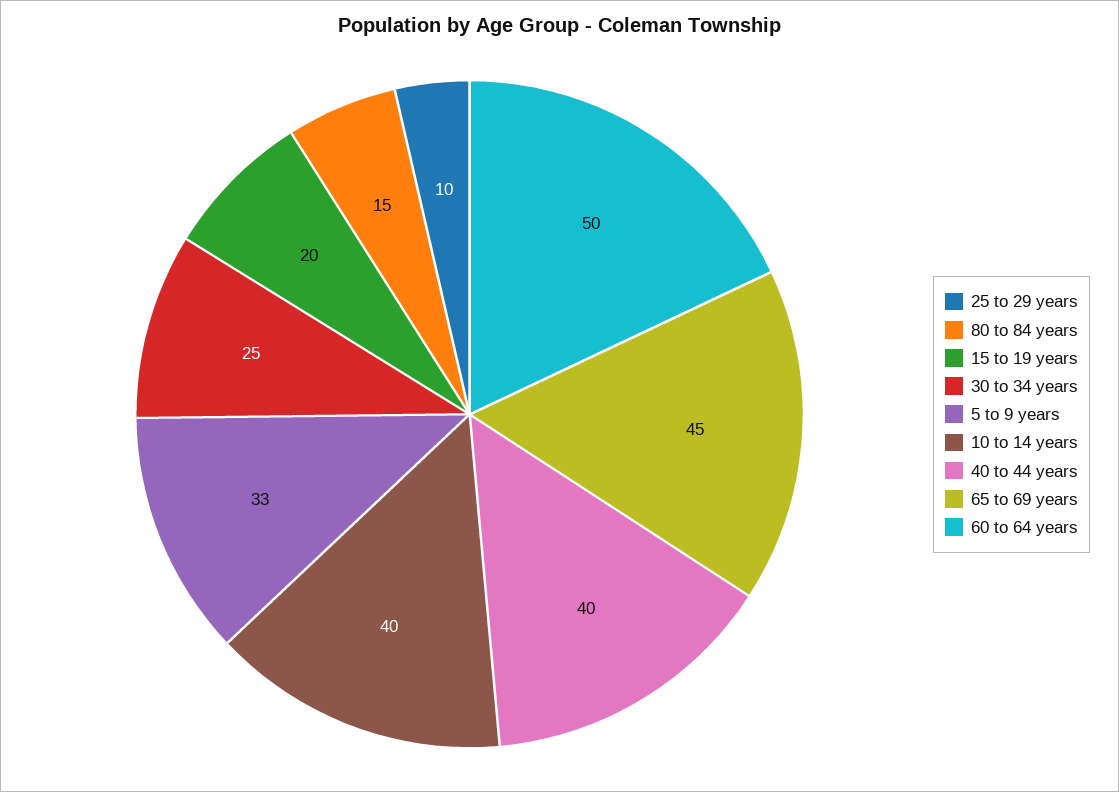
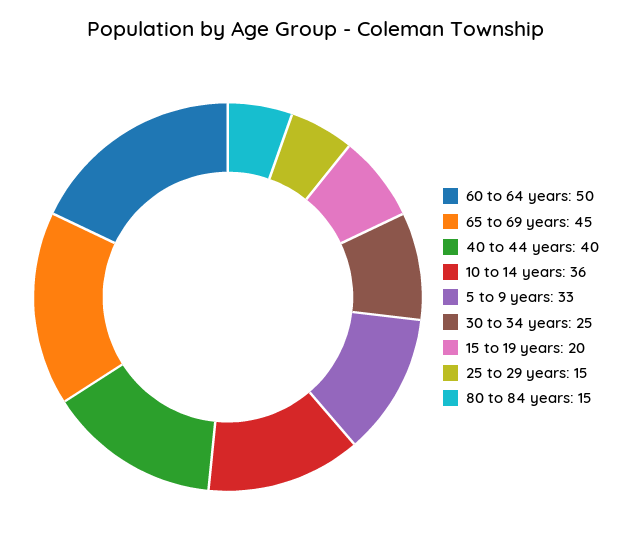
  {
-   "25 to 29 years": 10,
+   "25 to 29 years": 15,
    "80 to 84 years": 15,
    "15 to 19 years": 20,
    "30 to 34 years": 25,
    "5 to 9 years": 33,
-   "10 to 14 years": 40,
+   "10 to 14 years": 36,
    "40 to 44 years": 40,
    "65 to 69 years": 45,
    "60 to 64 years": 50
  }

